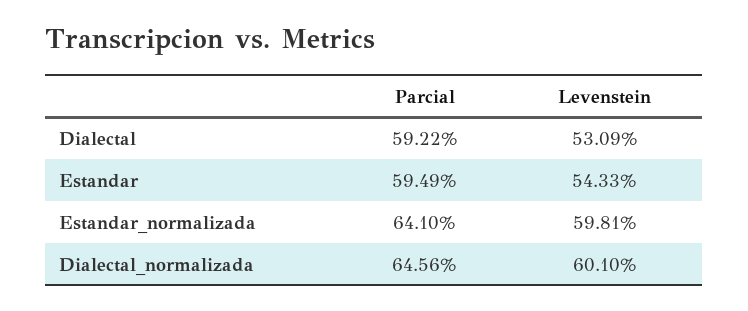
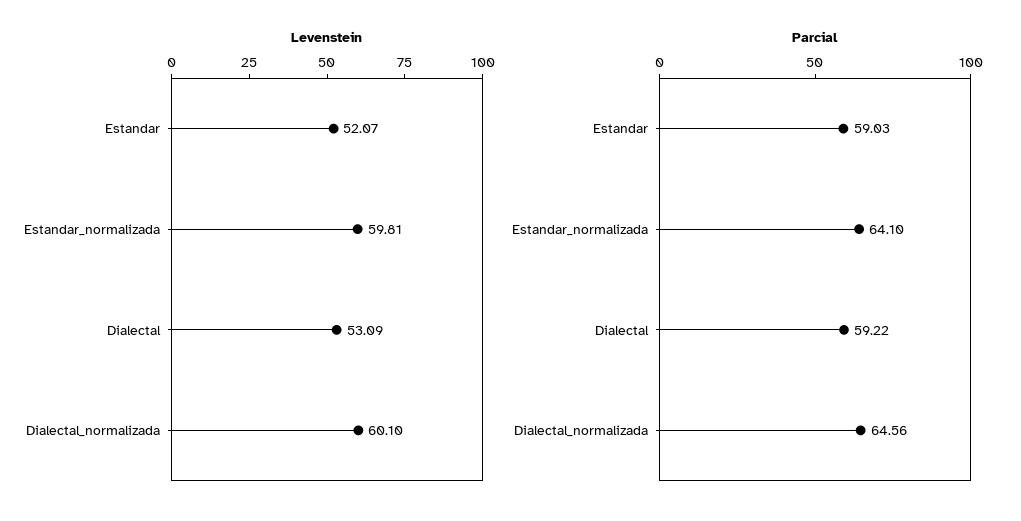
  {
    "Parcial": {
      "Dialectal": 59.22,
-     "Estandar": 59.49,
+     "Estandar": 59.03,
      "Estandar_normalizada": 64.1,
      "Dialectal_normalizada": 64.56
    },
    "Levenstein": {
      "Dialectal": 53.09,
-     "Estandar": 54.33,
+     "Estandar": 52.07,
      "Estandar_normalizada": 59.81,
      "Dialectal_normalizada": 60.1
    }
  }

